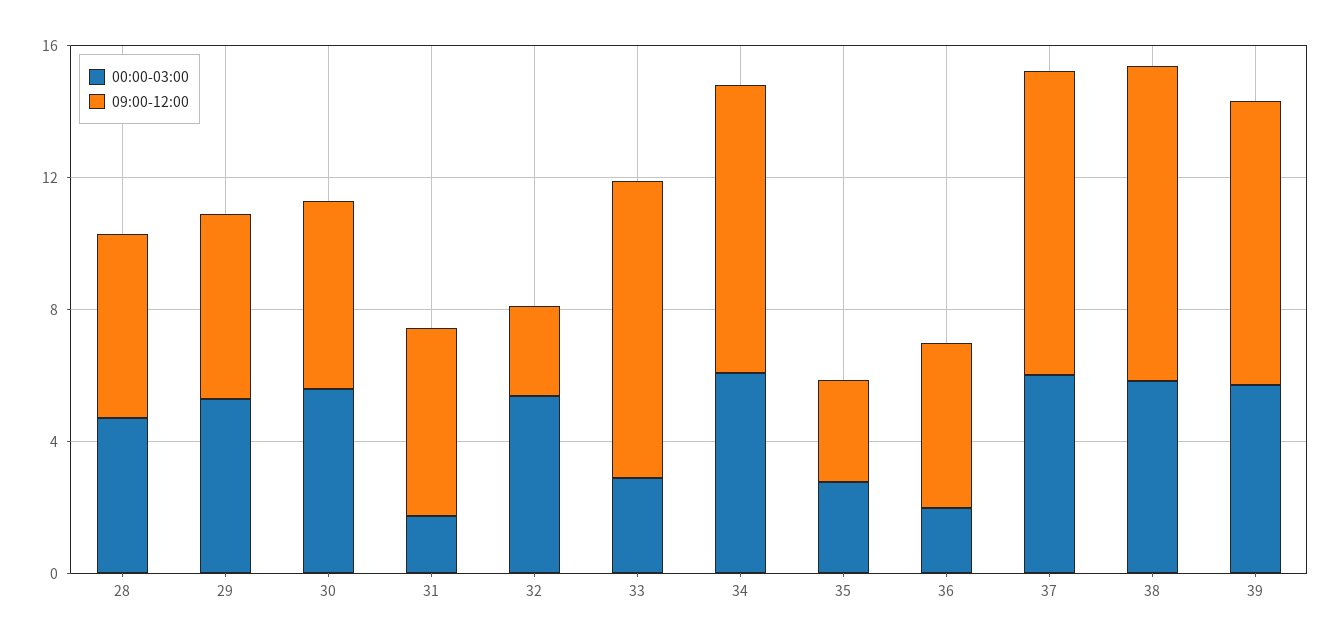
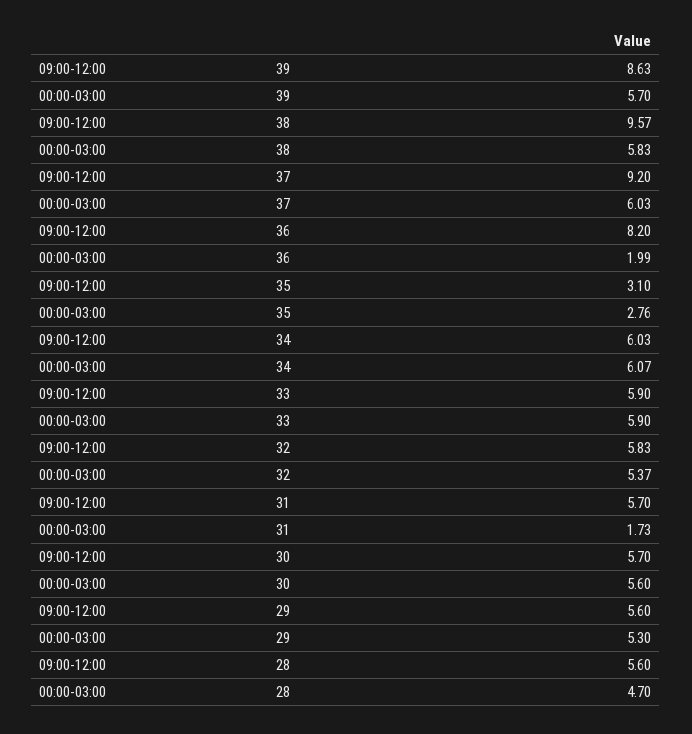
  {
    "00:00-03:00": {
      "28": 4.7,
      "29": 5.3,
      "30": 5.6,
      "31": 1.73,
      "32": 5.37,
-     "33": 3,
+     "33": 5.9,
      "34": 6.07,
      "35": 2.76,
      "36": 1.99,
      "37": 6.03,
      "38": 5.83,
      "39": 5.7
    },
    "09:00-12:00": {
      "28": 5.6,
      "29": 5.6,
      "30": 5.7,
      "31": 5.7,
-     "32": 3,
+     "32": 5.83,
-     "33": 9,
+     "33": 5.9,
-     "34": 9,
+     "34": 6.03,
      "35": 3.1,
-     "36": 5,
+     "36": 8.2,
      "37": 9.2,
      "38": 9.57,
      "39": 8.63
    }
  }

